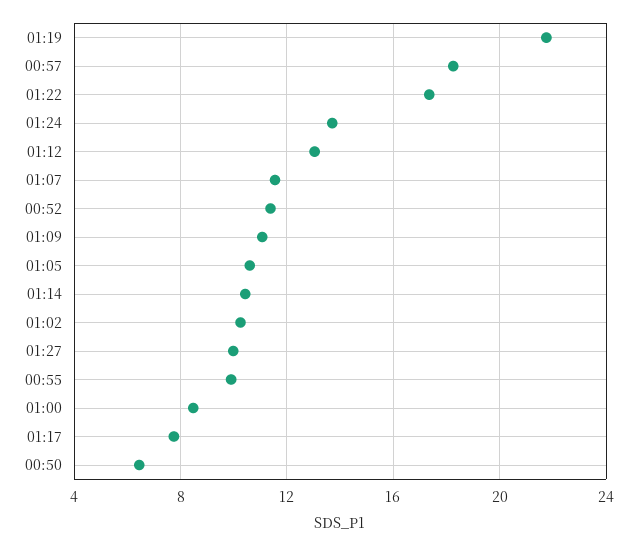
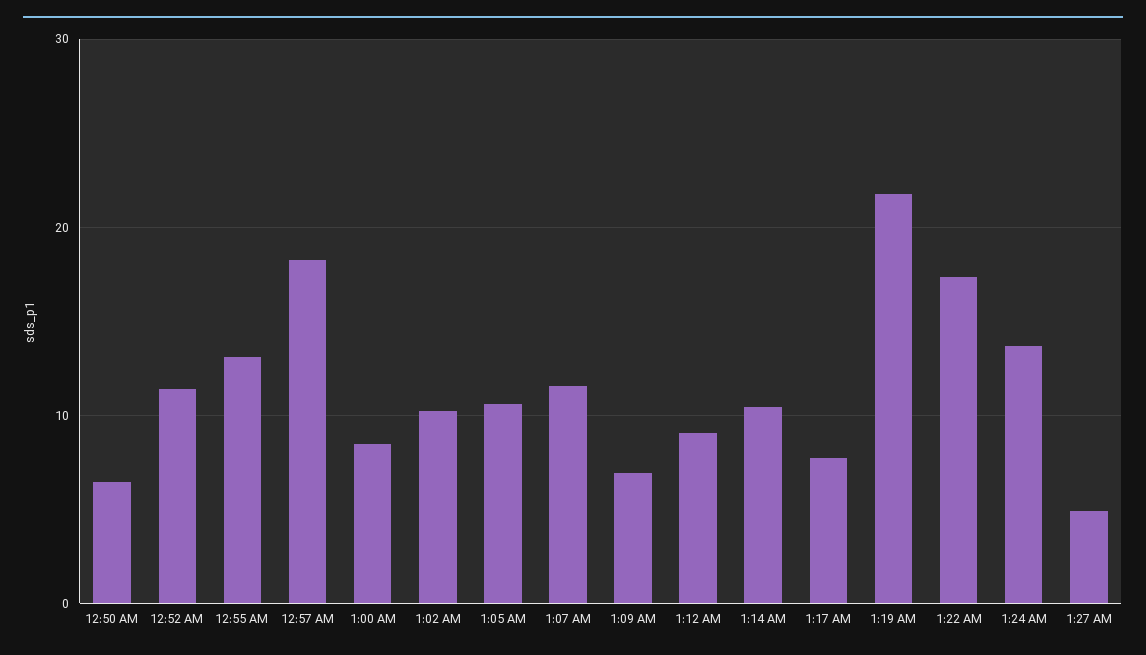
  {
    "01:19": 22,
    "00:57": 18.5,
    "01:22": 17.5,
    "01:24": 13.5,
-   "01:12": 13,
+   "01:12": 9,
    "01:07": 11.5,
    "00:52": 11.5,
-   "01:09": 11,
+   "01:09": 7,
    "01:05": 10.5,
    "01:14": 10.5,
    "01:02": 10.5,
-   "01:27": 10,
+   "01:27": 5,
-   "00:55": 10,
+   "00:55": 13,
    "01:00": 8.5,
    "01:17": 8,
    "00:50": 6.5
  }

